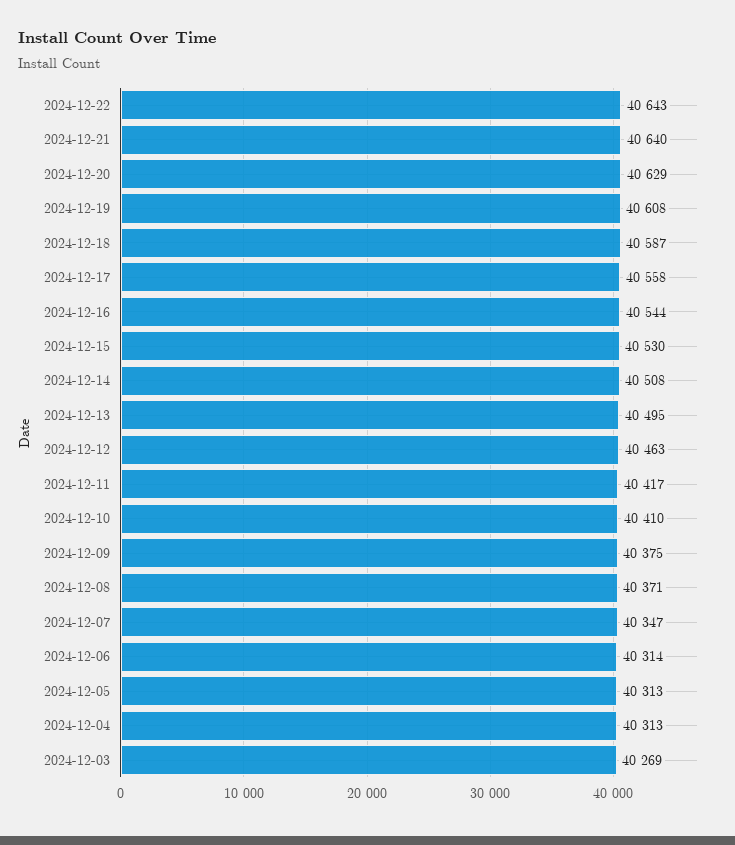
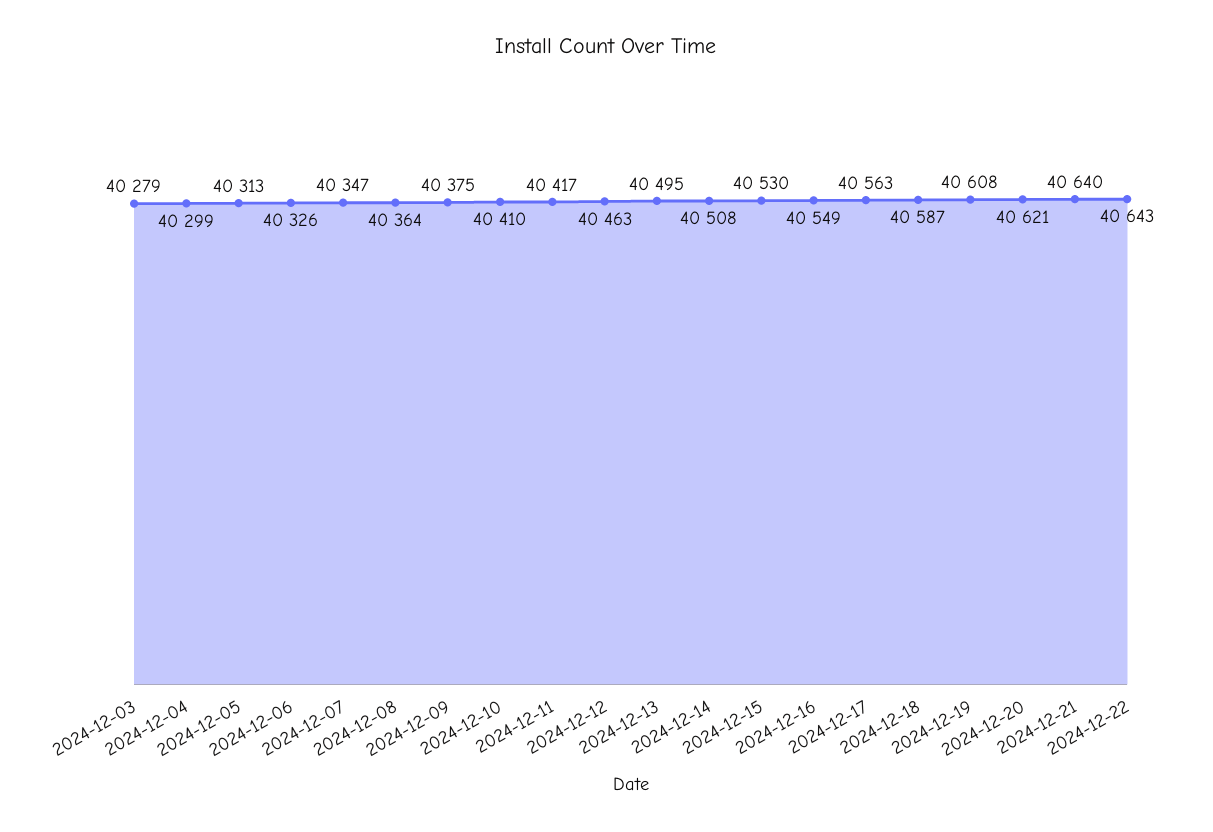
  {
    "2024-12-22": 40643,
    "2024-12-21": 40640,
-   "2024-12-20": 40629,
+   "2024-12-20": 40621,
    "2024-12-19": 40608,
    "2024-12-18": 40587,
-   "2024-12-17": 40558,
+   "2024-12-17": 40563,
-   "2024-12-16": 40544,
+   "2024-12-16": 40549,
    "2024-12-15": 40530,
    "2024-12-14": 40508,
    "2024-12-13": 40495,
    "2024-12-12": 40463,
    "2024-12-11": 40417,
    "2024-12-10": 40410,
    "2024-12-09": 40375,
-   "2024-12-08": 40371,
+   "2024-12-08": 40364,
    "2024-12-07": 40347,
-   "2024-12-06": 40314,
+   "2024-12-06": 40326,
    "2024-12-05": 40313,
-   "2024-12-04": 40313,
+   "2024-12-04": 40299,
-   "2024-12-03": 40269
+   "2024-12-03": 40279
  }

